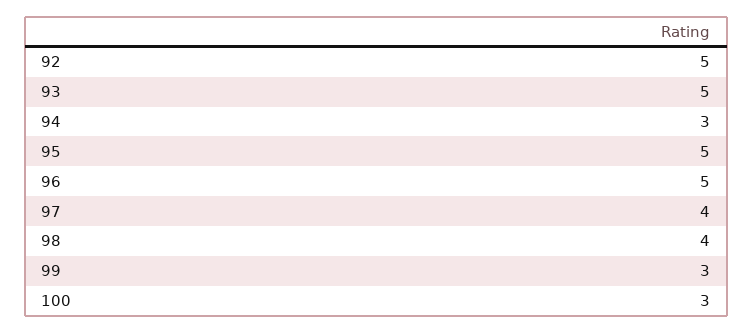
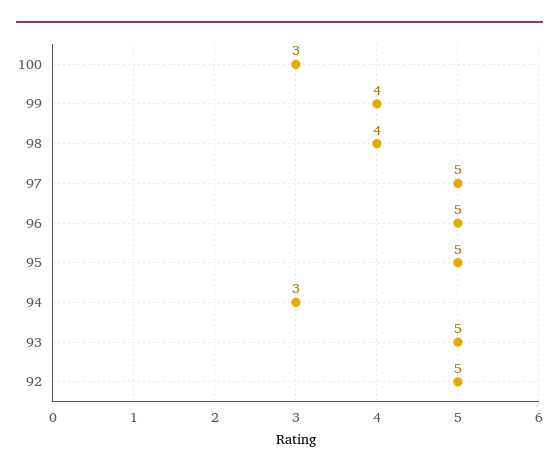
  {
    "92": 5,
    "93": 5,
    "94": 3,
    "95": 5,
    "96": 5,
-   "97": 4,
+   "97": 5,
    "98": 4,
-   "99": 3,
+   "99": 4,
    "100": 3
  }

